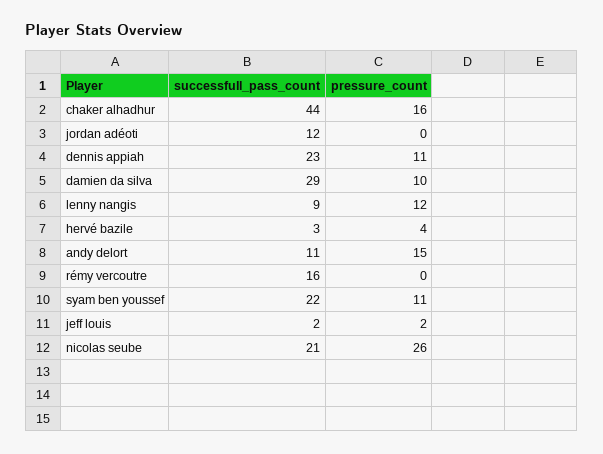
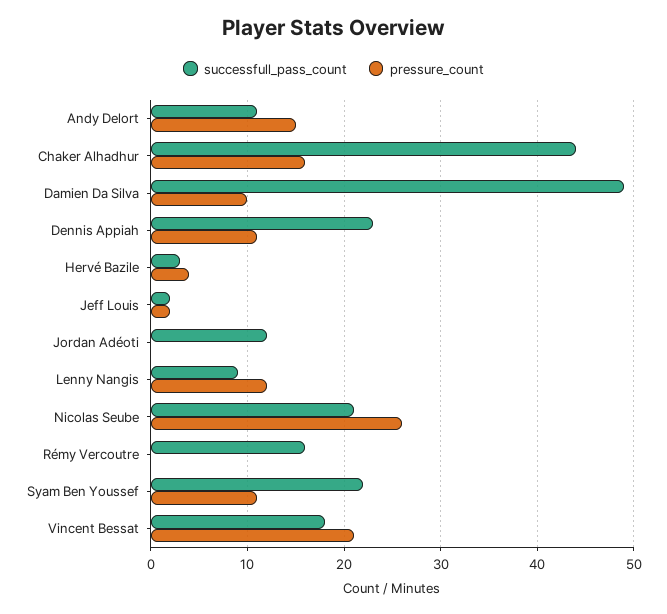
  {
    "successfull_pass_count": {
      "chaker alhadhur": 44,
      "jordan adéoti": 12,
      "dennis appiah": 23,
-     "damien da silva": 29,
+     "damien da silva": 49,
      "lenny nangis": 9,
      "hervé bazile": 3,
      "andy delort": 11,
      "rémy vercoutre": 16,
      "syam ben youssef": 22,
      "jeff louis": 2,
-     "nicolas seube": 21
+     "nicolas seube": 21,
+     "Vincent Bessat": 18
    },
    "pressure_count": {
      "chaker alhadhur": 16,
      "jordan adéoti": 0,
      "dennis appiah": 11,
      "damien da silva": 10,
      "lenny nangis": 12,
      "hervé bazile": 4,
      "andy delort": 15,
      "rémy vercoutre": 0,
      "syam ben youssef": 11,
      "jeff louis": 2,
-     "nicolas seube": 26
+     "nicolas seube": 26,
+     "Vincent Bessat": 21
    }
  }

